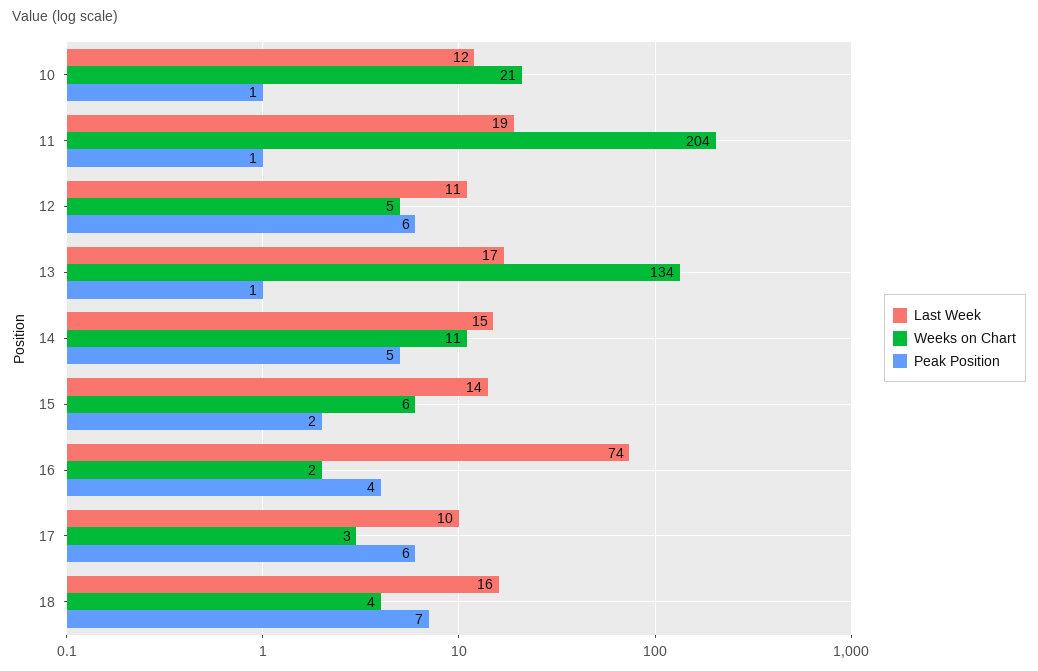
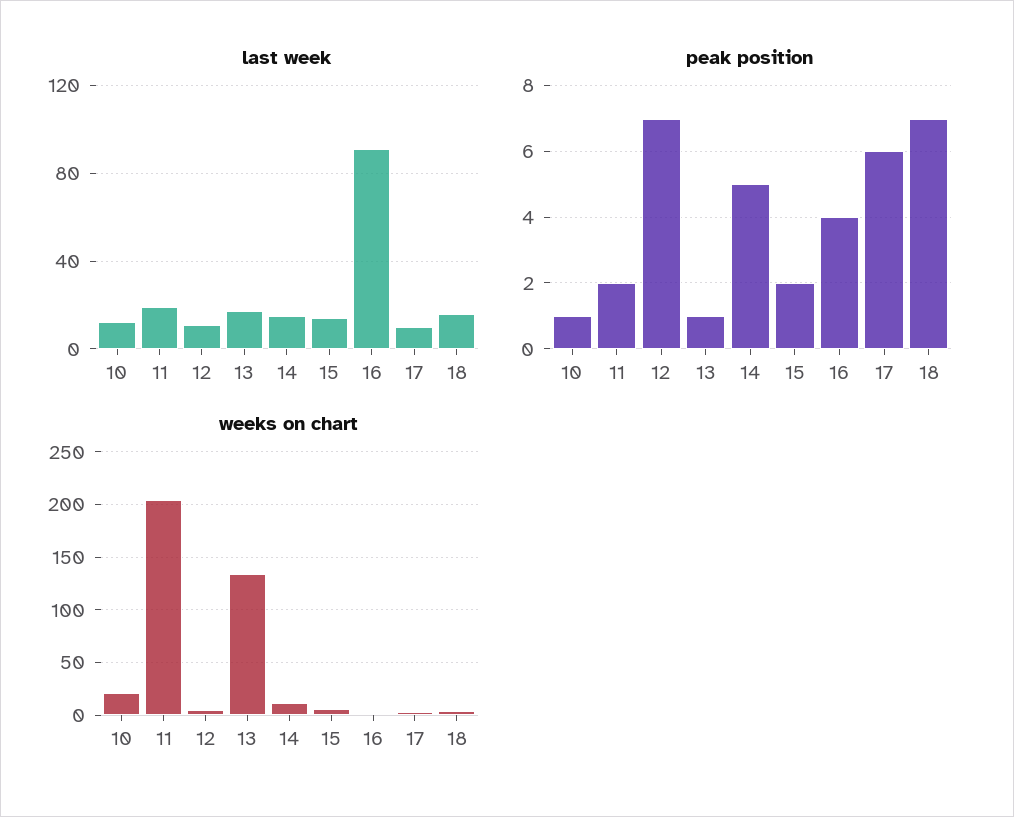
  {
    "Last Week": {
      "10": 12,
      "11": 19,
      "12": 11,
      "13": 17,
      "14": 15,
      "15": 14,
-     "16": 74,
+     "16": 90,
      "17": 10,
      "18": 16
    },
    "Weeks on Chart": {
      "10": 21,
      "11": 204,
      "12": 5,
      "13": 134,
      "14": 11,
      "15": 6,
      "16": 2,
      "17": 3,
      "18": 4
    },
    "Peak Position": {
      "10": 1,
-     "11": 1,
+     "11": 2,
-     "12": 6,
+     "12": 7,
      "13": 1,
      "14": 5,
      "15": 2,
      "16": 4,
      "17": 6,
      "18": 7
    }
  }

